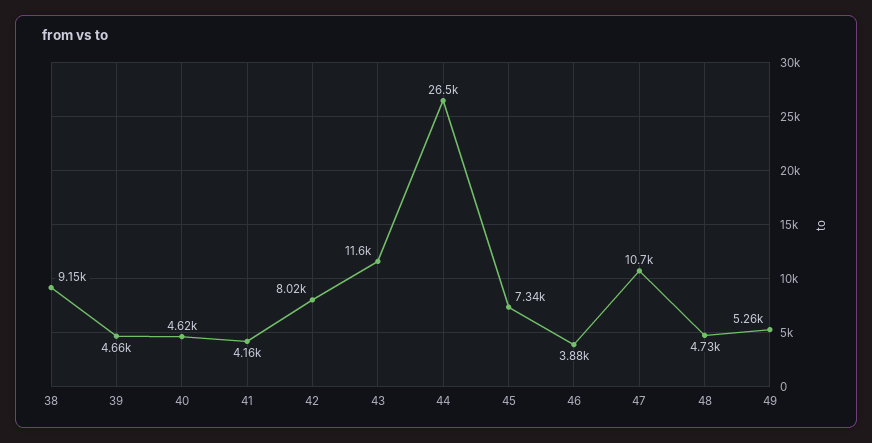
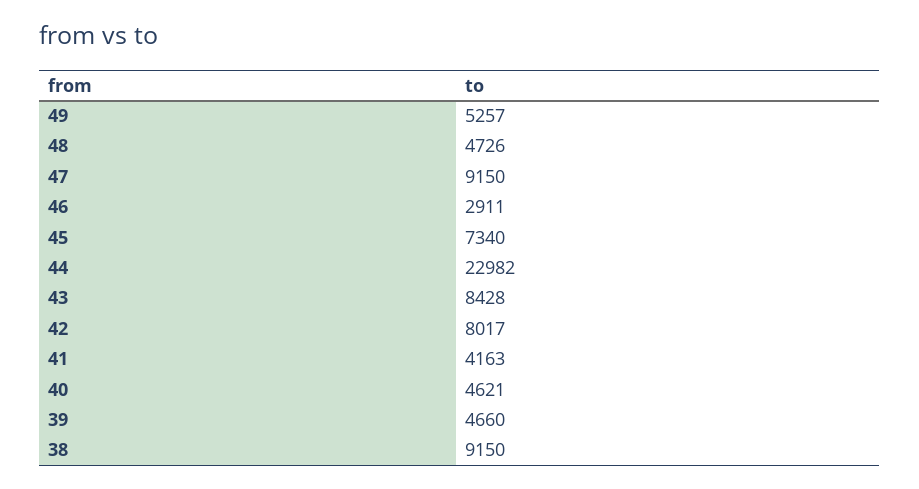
  {
    "38": 9150,
    "39": 4660,
    "40": 4621,
    "41": 4163,
    "42": 8017,
-   "43": 11600,
+   "43": 8428,
-   "44": 26500,
+   "44": 22982,
    "45": 7340,
-   "46": 3880,
+   "46": 2911,
-   "47": 10700,
+   "47": 9150,
    "48": 4726,
    "49": 5257
  }

